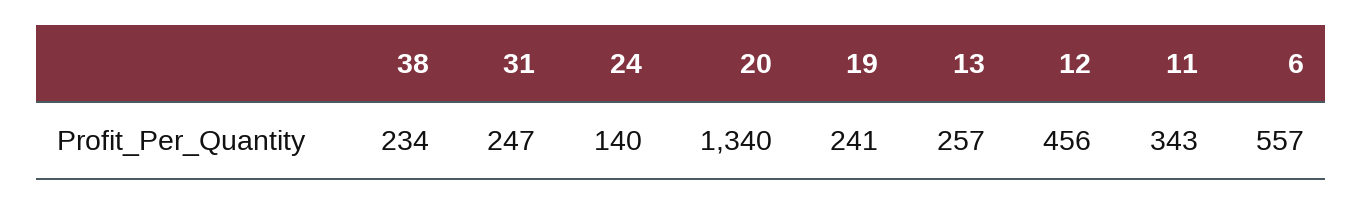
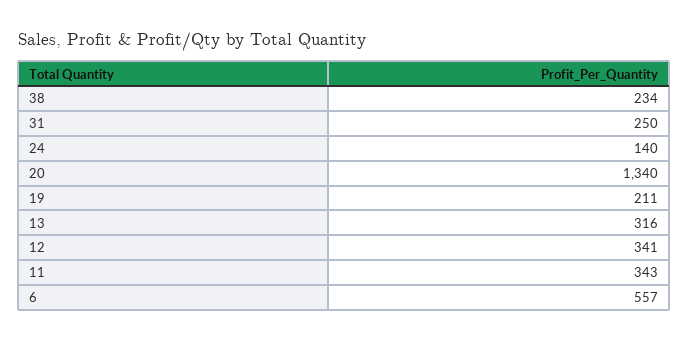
  {
    "38": 234,
-   "31": 247,
+   "31": 250,
    "24": 140,
    "20": 1340,
-   "19": 241,
+   "19": 211,
-   "13": 257,
+   "13": 316,
-   "12": 456,
+   "12": 341,
    "11": 343,
    "6": 557
  }

